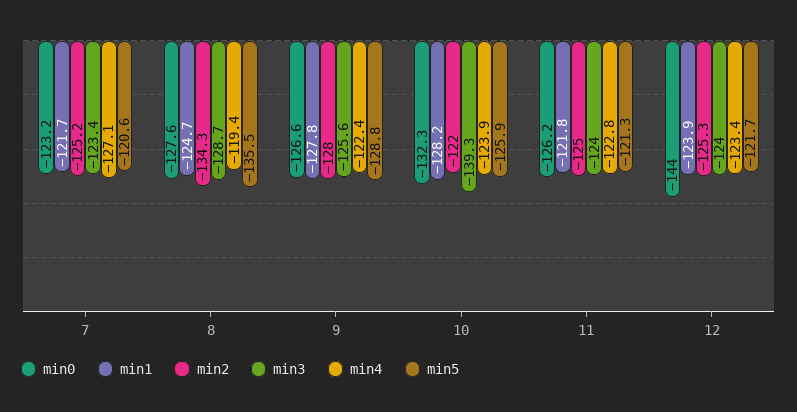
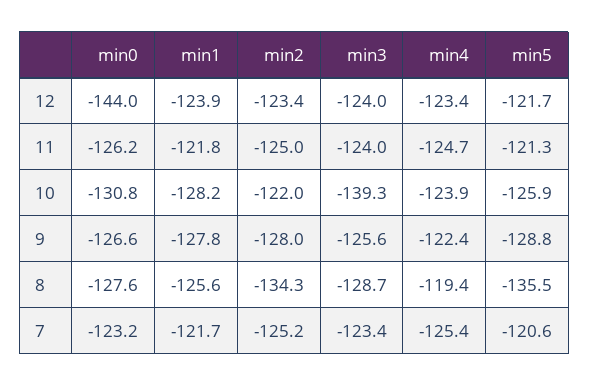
  {
    "min0": {
      "7": -123.2,
      "8": -127.6,
      "9": -126.6,
-     "10": -132.3,
+     "10": -130.8,
      "11": -126.2,
      "12": -144
    },
    "min1": {
      "7": -121.7,
-     "8": -124.7,
+     "8": -125.6,
      "9": -127.8,
      "10": -128.2,
      "11": -121.8,
      "12": -123.9
    },
    "min2": {
      "7": -125.2,
      "8": -134.3,
      "9": -128,
      "10": -122,
      "11": -125,
-     "12": -125.3
+     "12": -123.4
    },
    "min3": {
      "7": -123.4,
      "8": -128.7,
      "9": -125.6,
      "10": -139.3,
      "11": -124,
      "12": -124
    },
    "min4": {
-     "7": -127.1,
+     "7": -125.4,
      "8": -119.4,
      "9": -122.4,
      "10": -123.9,
-     "11": -122.8,
+     "11": -124.7,
      "12": -123.4
    },
    "min5": {
      "7": -120.6,
      "8": -135.5,
      "9": -128.8,
      "10": -125.9,
      "11": -121.3,
      "12": -121.7
    }
  }

